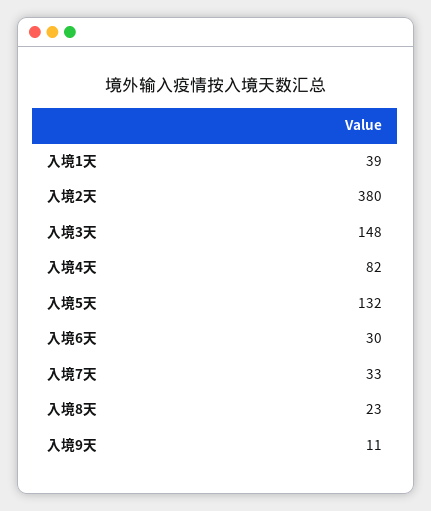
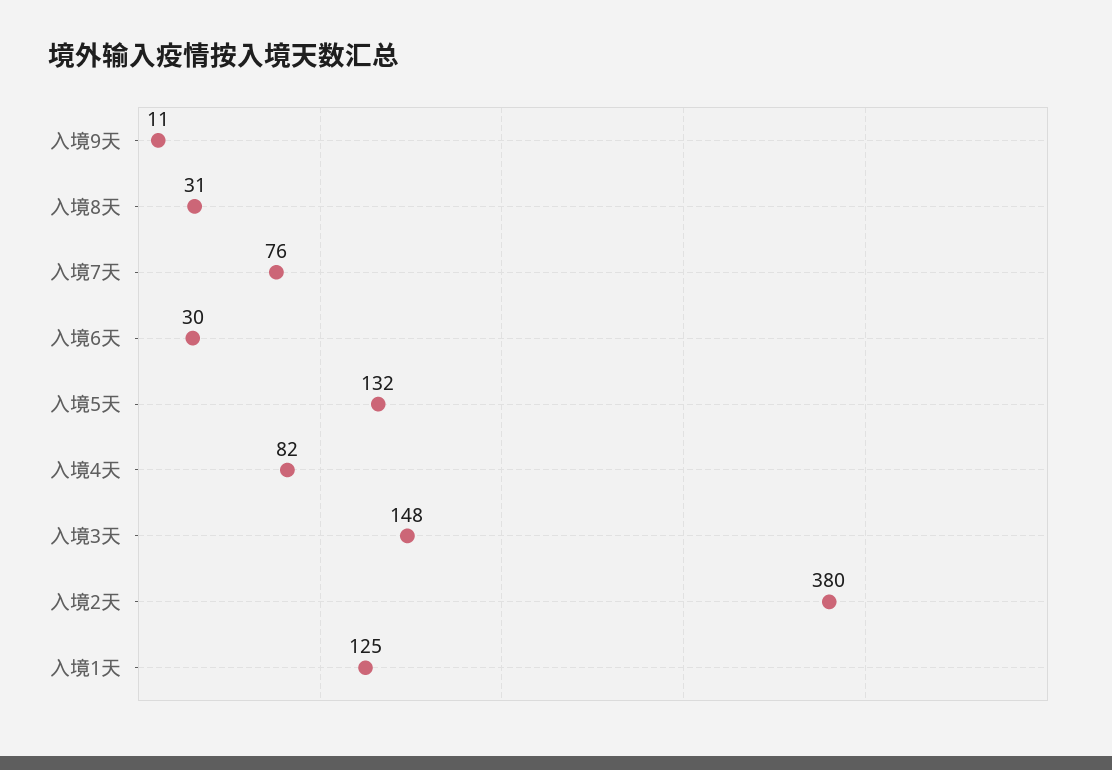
  {
-   "入境1天": 39,
+   "入境1天": 125,
    "入境2天": 380,
    "入境3天": 148,
    "入境4天": 82,
    "入境5天": 132,
    "入境6天": 30,
-   "入境7天": 33,
+   "入境7天": 76,
-   "入境8天": 23,
+   "入境8天": 31,
    "入境9天": 11
  }

